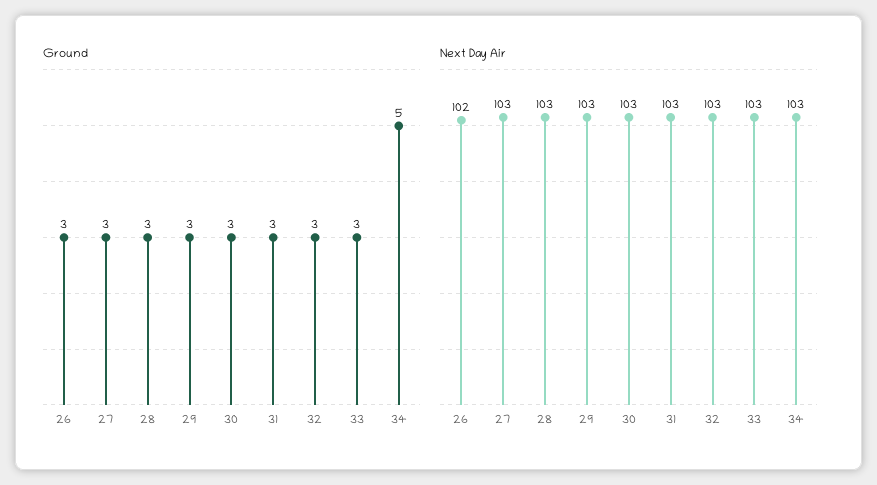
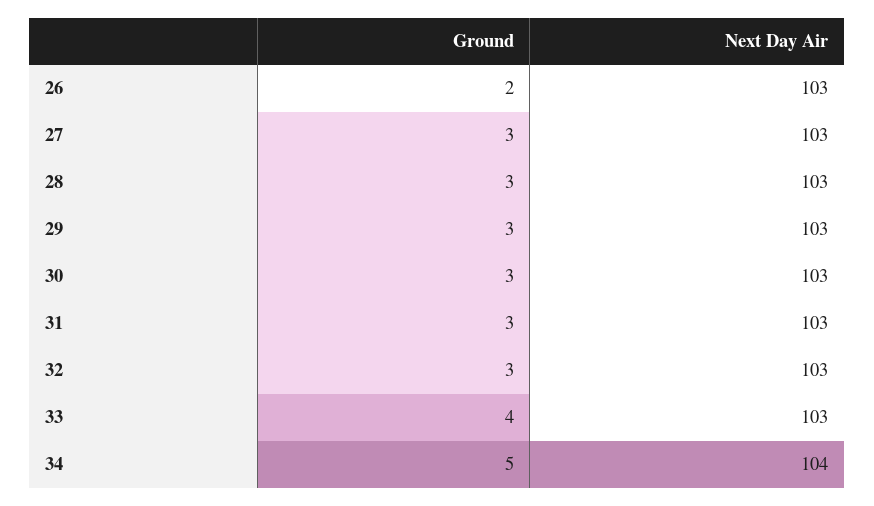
  {
    "Ground": {
-     "26": 3,
+     "26": 2,
      "27": 3,
      "28": 3,
      "29": 3,
      "30": 3,
      "31": 3,
      "32": 3,
-     "33": 3,
+     "33": 4,
      "34": 5
    },
    "Next Day Air": {
-     "26": 102,
+     "26": 103,
      "27": 103,
      "28": 103,
      "29": 103,
      "30": 103,
      "31": 103,
      "32": 103,
      "33": 103,
-     "34": 103
+     "34": 104
    }
  }

